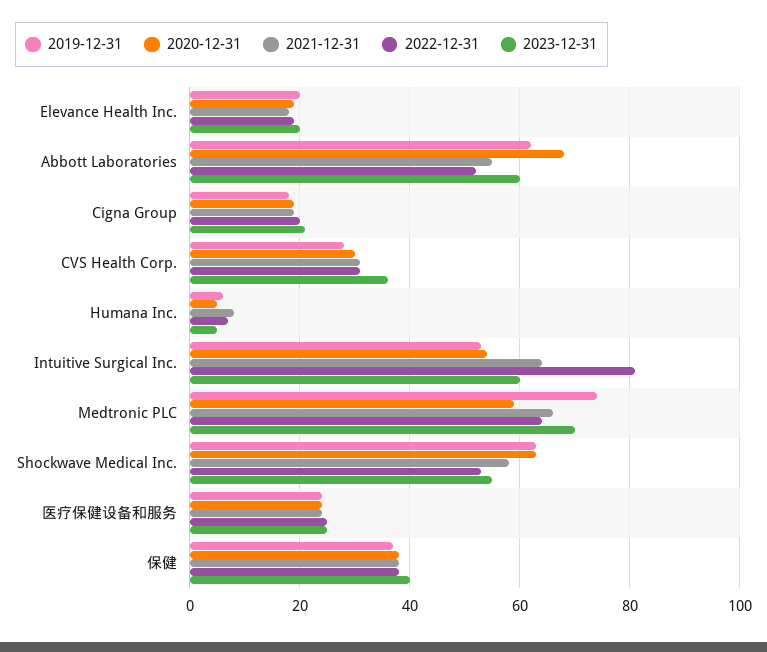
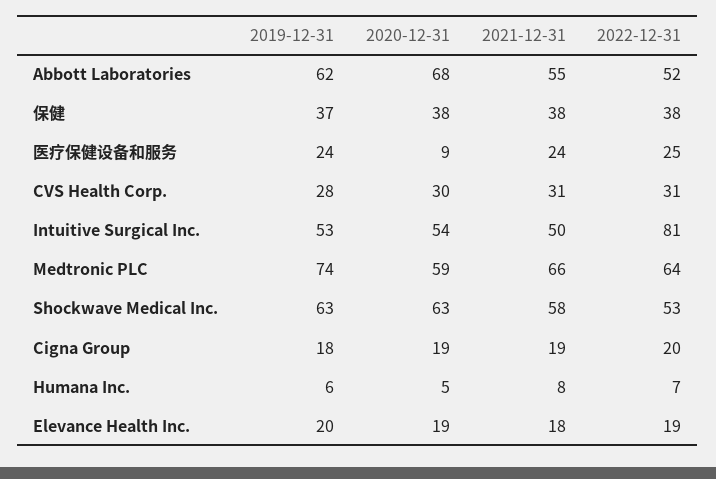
  {
    "2019-12-31": {
      "Elevance Health Inc.": 20,
      "Abbott Laboratories": 62,
      "Cigna Group": 18,
      "CVS Health Corp.": 28,
      "Humana Inc.": 6,
      "Intuitive Surgical Inc.": 53,
      "Medtronic PLC": 74,
      "Shockwave Medical Inc.": 63,
      "医疗保健设备和服务": 24,
      "保健": 37
    },
    "2020-12-31": {
      "Elevance Health Inc.": 19,
      "Abbott Laboratories": 68,
      "Cigna Group": 19,
      "CVS Health Corp.": 30,
      "Humana Inc.": 5,
      "Intuitive Surgical Inc.": 54,
      "Medtronic PLC": 59,
      "Shockwave Medical Inc.": 63,
-     "医疗保健设备和服务": 25,
+     "医疗保健设备和服务": 9,
      "保健": 38
    },
    "2021-12-31": {
      "Elevance Health Inc.": 18,
      "Abbott Laboratories": 55,
      "Cigna Group": 19,
      "CVS Health Corp.": 31,
      "Humana Inc.": 8,
-     "Intuitive Surgical Inc.": 65,
+     "Intuitive Surgical Inc.": 50,
      "Medtronic PLC": 66,
      "Shockwave Medical Inc.": 58,
      "医疗保健设备和服务": 24,
      "保健": 38
    },
    "2022-12-31": {
      "Elevance Health Inc.": 19,
      "Abbott Laboratories": 52,
      "Cigna Group": 20,
      "CVS Health Corp.": 31,
      "Humana Inc.": 7,
      "Intuitive Surgical Inc.": 81,
      "Medtronic PLC": 64,
      "Shockwave Medical Inc.": 53,
      "医疗保健设备和服务": 25,
      "保健": 38
-   },
+   }
-   "2023-12-31": {
-     "Elevance Health Inc.": 20,
-     "Abbott Laboratories": 60,
-     "Cigna Group": 20,
-     "CVS Health Corp.": 35,
-     "Humana Inc.": 5,
-     "Intuitive Surgical Inc.": 60,
-     "Medtronic PLC": 70,
-     "Shockwave Medical Inc.": 55,
-     "医疗保健设备和服务": 25,
-     "保健": 40
-   }
  }

